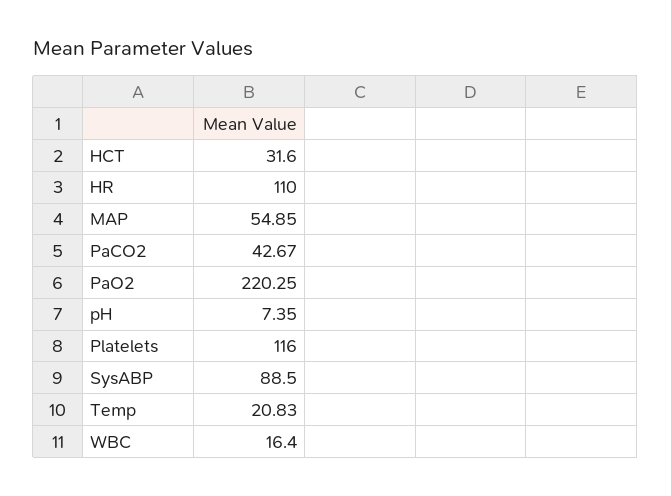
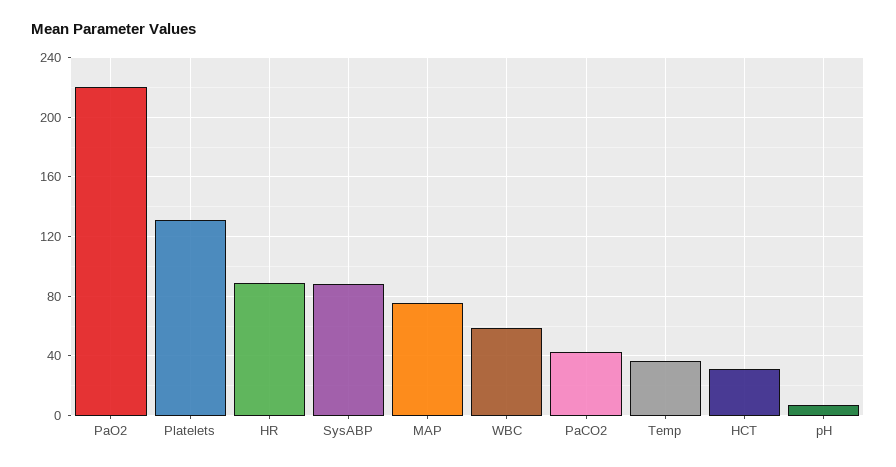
  {
    "HCT": 31.6,
-   "HR": 110,
+   "HR": 90,
-   "MAP": 54.85,
+   "MAP": 75,
    "PaCO2": 42.67,
    "PaO2": 220.25,
    "pH": 7.35,
-   "Platelets": 116,
+   "Platelets": 130,
    "SysABP": 88.5,
-   "Temp": 20.83,
+   "Temp": 35,
-   "WBC": 16.4
+   "WBC": 60
  }

